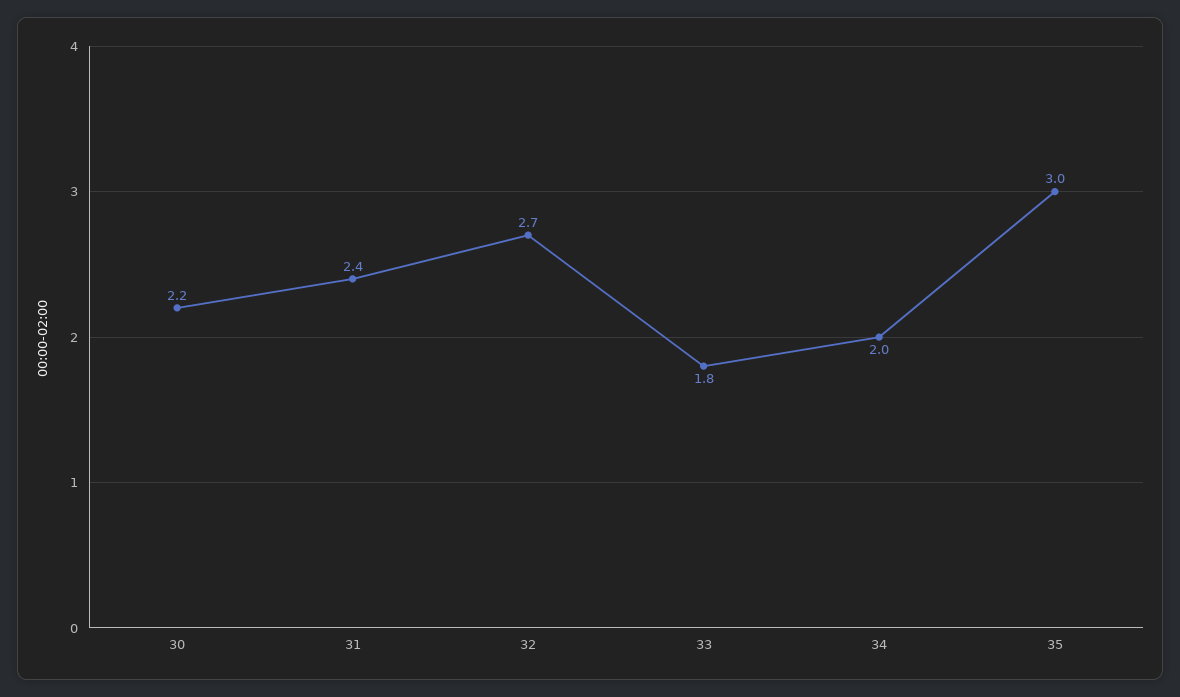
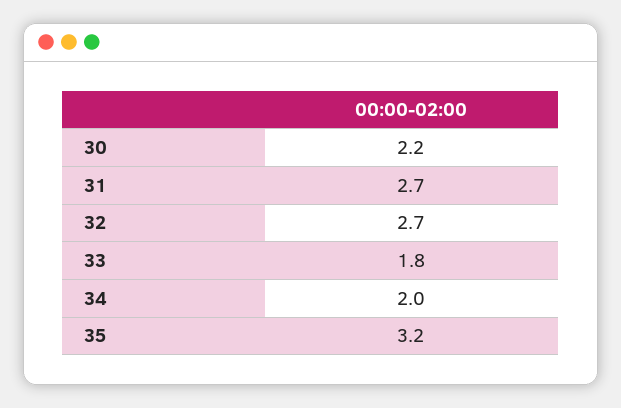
  {
    "30": 2.2,
-   "31": 2.4,
+   "31": 2.7,
    "32": 2.7,
    "33": 1.8,
    "34": 2,
-   "35": 3
+   "35": 3.2
  }

